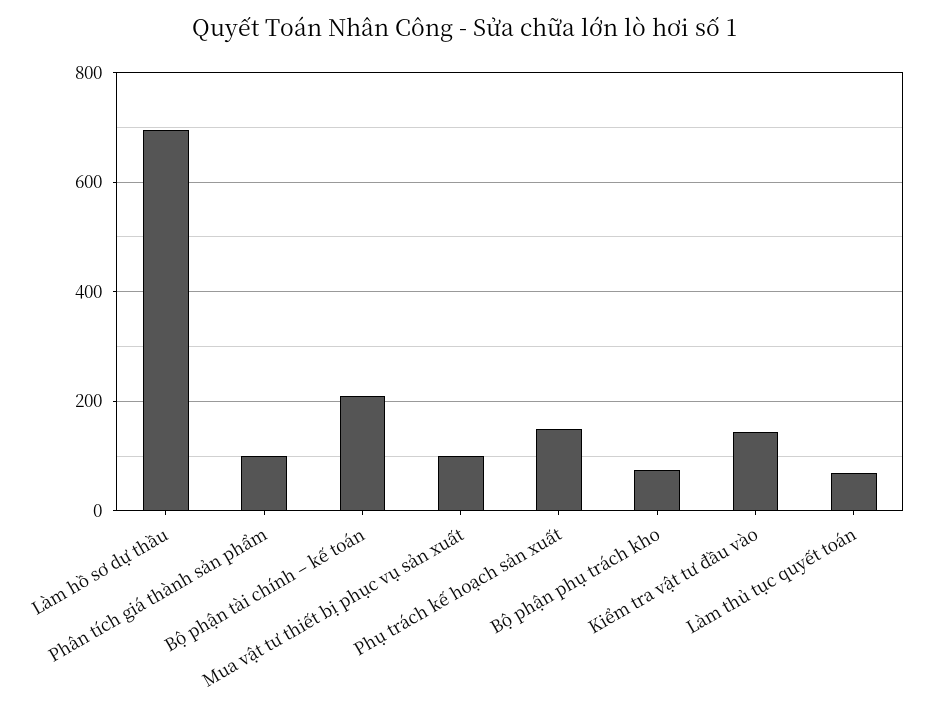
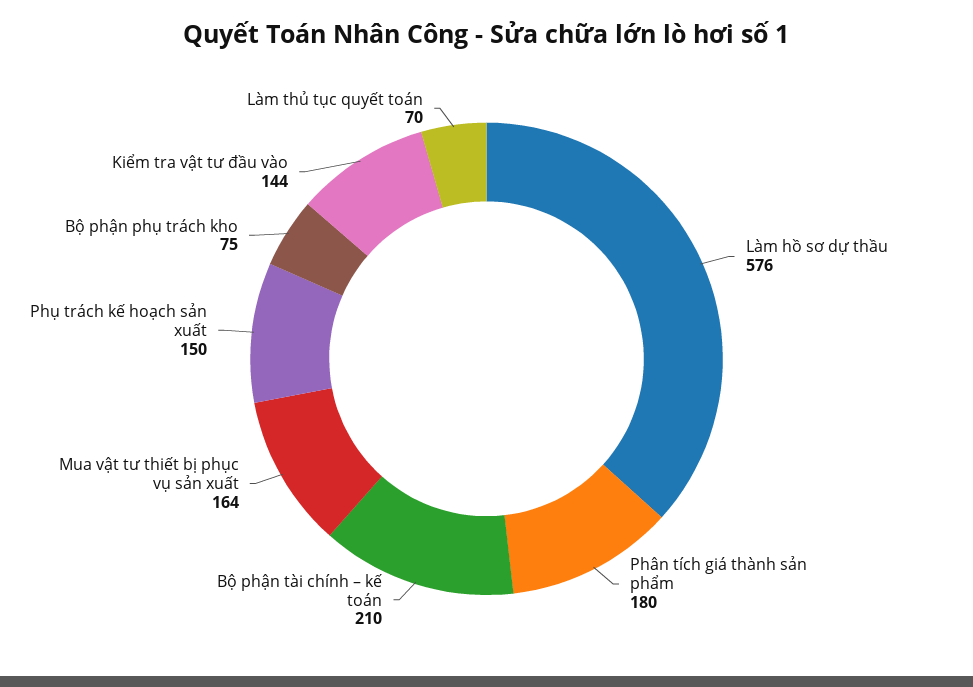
  {
-   "Làm hồ sơ dự thầu": 700,
+   "Làm hồ sơ dự thầu": 576,
-   "Phân tích giá thành sản phẩm": 100,
+   "Phân tích giá thành sản phẩm": 180,
    "Bộ phận tài chính – kế toán": 210,
-   "Mua vật tư thiết bị phục vụ sản xuất": 100,
+   "Mua vật tư thiết bị phục vụ sản xuất": 164,
    "Phụ trách kế hoạch sản xuất": 150,
    "Bộ phận phụ trách kho": 75,
    "Kiểm tra vật tư đầu vào": 144,
    "Làm thủ tục quyết toán": 70
  }

